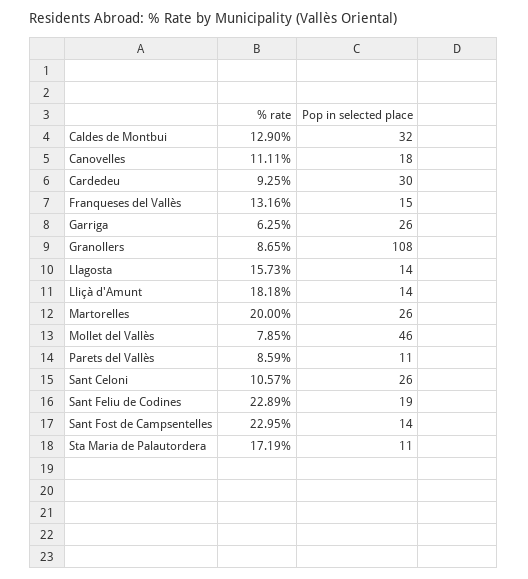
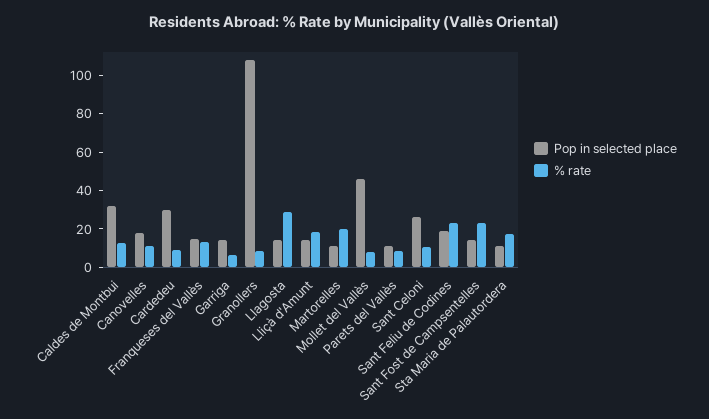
  {
    "% rate": {
      "Caldes de Montbui": 12.9,
      "Canovelles": 11.11,
      "Cardedeu": 9.25,
      "Franqueses del Vallès": 13.16,
      "Garriga": 6.25,
      "Granollers": 8.65,
-     "Llagosta": 15.73,
+     "Llagosta": 30,
      "Lliçà d'Amunt": 18.18,
      "Martorelles": 20,
      "Mollet del Vallès": 7.85,
      "Parets del Vallès": 8.59,
      "Sant Celoni": 10.57,
      "Sant Feliu de Codines": 22.89,
      "Sant Fost de Campsentelles": 22.95,
      "Sta Maria de Palautordera": 17.19
    },
    "Pop in selected place": {
      "Caldes de Montbui": 32,
      "Canovelles": 18,
      "Cardedeu": 30,
      "Franqueses del Vallès": 15,
-     "Garriga": 26,
+     "Garriga": 15,
      "Granollers": 108,
      "Llagosta": 14,
      "Lliçà d'Amunt": 14,
-     "Martorelles": 26,
+     "Martorelles": 10,
      "Mollet del Vallès": 46,
      "Parets del Vallès": 11,
      "Sant Celoni": 26,
      "Sant Feliu de Codines": 19,
      "Sant Fost de Campsentelles": 14,
      "Sta Maria de Palautordera": 11
    }
  }

